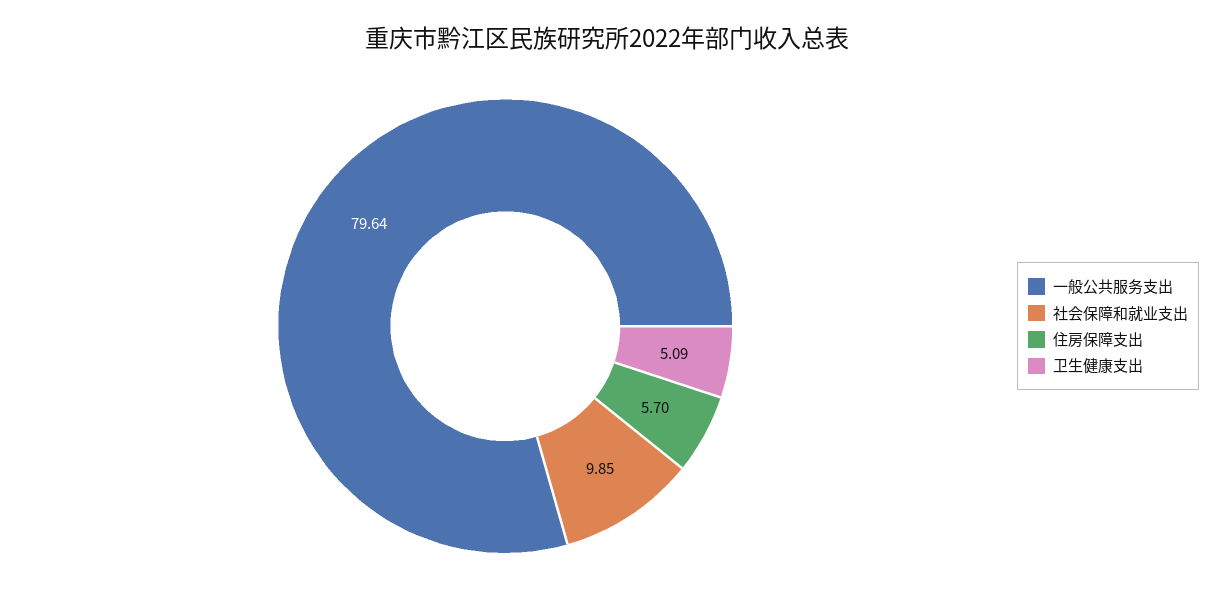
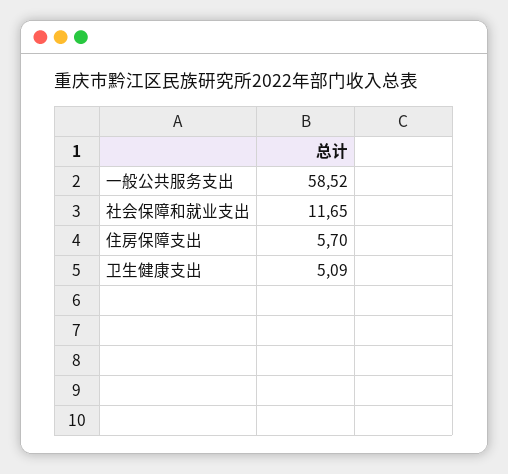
  {
-   "一般公共服务支出": 79.64,
+   "一般公共服务支出": 58.52,
-   "社会保障和就业支出": 9.85,
+   "社会保障和就业支出": 11.65,
    "住房保障支出": 5.7,
    "卫生健康支出": 5.09
  }

